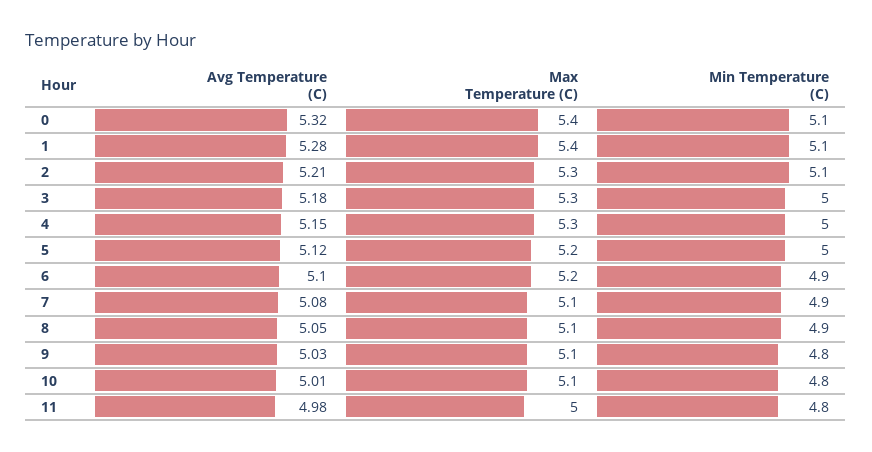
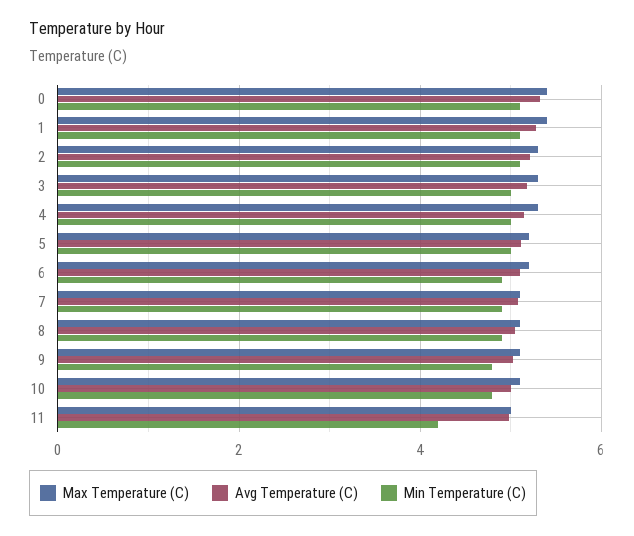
  {
    "Avg Temperature (C)": {
      "0": 5.32,
      "1": 5.28,
      "2": 5.21,
      "3": 5.18,
      "4": 5.15,
      "5": 5.12,
      "6": 5.1,
      "7": 5.08,
      "8": 5.05,
      "9": 5.03,
      "10": 5.01,
      "11": 4.98
    },
    "Max Temperature (C)": {
      "0": 5.4,
      "1": 5.4,
      "2": 5.3,
      "3": 5.3,
      "4": 5.3,
      "5": 5.2,
      "6": 5.2,
      "7": 5.1,
      "8": 5.1,
      "9": 5.1,
      "10": 5.1,
      "11": 5
    },
    "Min Temperature (C)": {
      "0": 5.1,
      "1": 5.1,
      "2": 5.1,
      "3": 5,
      "4": 5,
      "5": 5,
      "6": 4.9,
      "7": 4.9,
      "8": 4.9,
      "9": 4.8,
      "10": 4.8,
-     "11": 4.8
+     "11": 4.2
    }
  }

